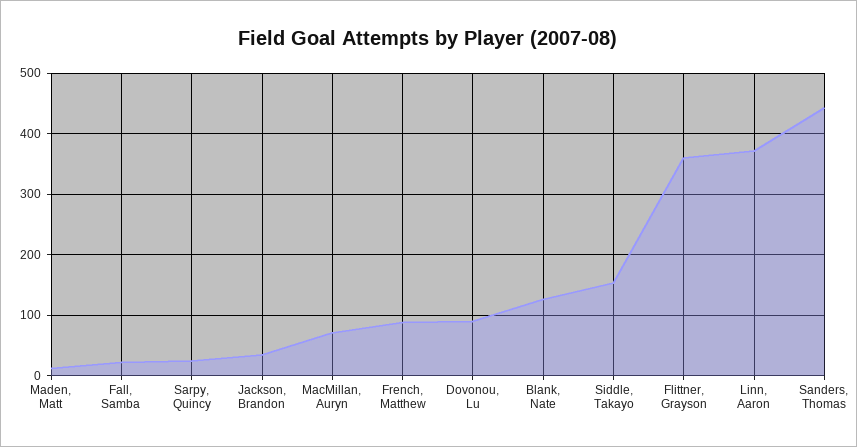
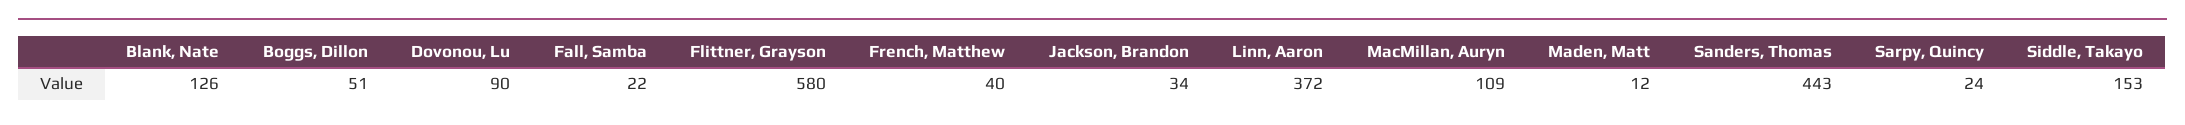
  {
    "Maden, Matt": 12,
    "Fall, Samba": 22,
    "Sarpy, Quincy": 24,
    "Jackson, Brandon": 34,
-   "MacMillan, Auryn": 70,
+   "MacMillan, Auryn": 109,
-   "French, Matthew": 90,
+   "French, Matthew": 40,
    "Dovonou, Lu": 90,
    "Blank, Nate": 126,
    "Siddle, Takayo": 153,
-   "Flittner, Grayson": 360,
+   "Flittner, Grayson": 580,
    "Linn, Aaron": 372,
-   "Sanders, Thomas": 443
+   "Sanders, Thomas": 443,
+   "Boggs, Dillon": 51
  }

